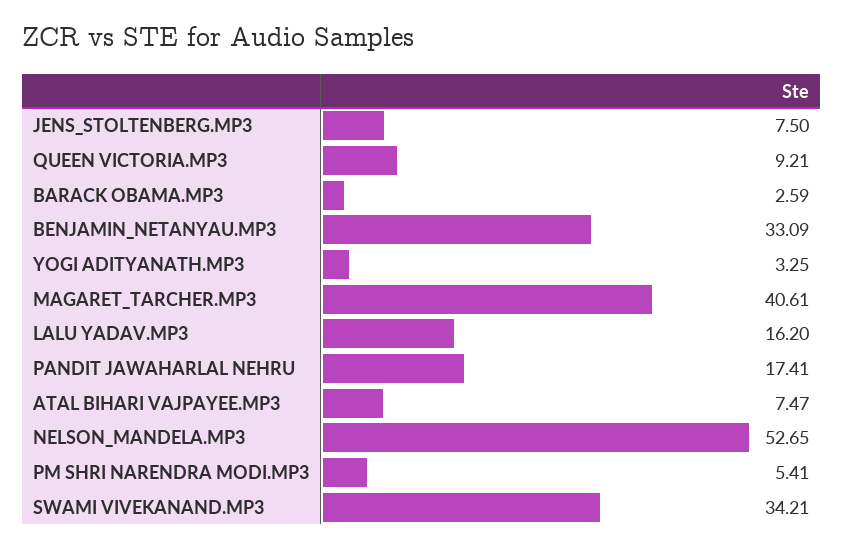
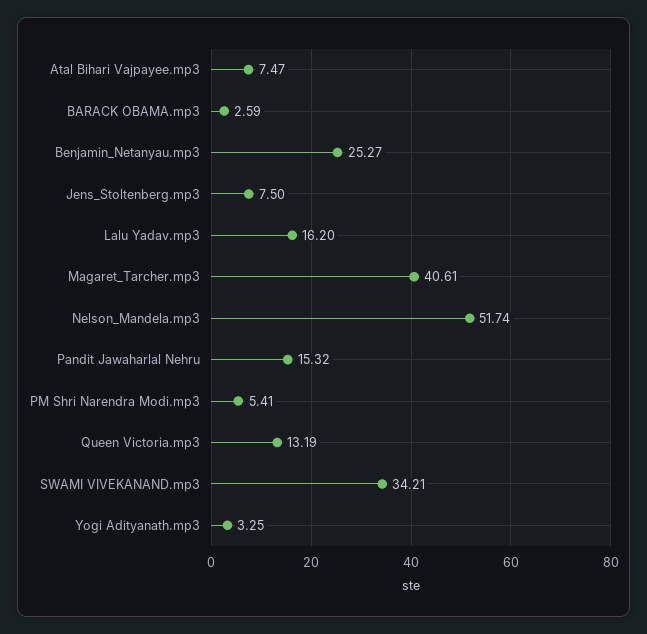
  {
    "JENS_STOLTENBERG.MP3": 7.5,
-   "QUEEN VICTORIA.MP3": 9.21,
+   "QUEEN VICTORIA.MP3": 13.19,
    "BARACK OBAMA.MP3": 2.59,
-   "BENJAMIN_NETANYAU.MP3": 33.09,
+   "BENJAMIN_NETANYAU.MP3": 25.27,
    "YOGI ADITYANATH.MP3": 3.25,
    "MAGARET_TARCHER.MP3": 40.61,
    "LALU YADAV.MP3": 16.2,
-   "PANDIT JAWAHARLAL NEHRU": 17.41,
+   "PANDIT JAWAHARLAL NEHRU": 15.32,
    "ATAL BIHARI VAJPAYEE.MP3": 7.47,
-   "NELSON_MANDELA.MP3": 52.65,
+   "NELSON_MANDELA.MP3": 51.74,
    "PM SHRI NARENDRA MODI.MP3": 5.41,
    "SWAMI VIVEKANAND.MP3": 34.21
  }

